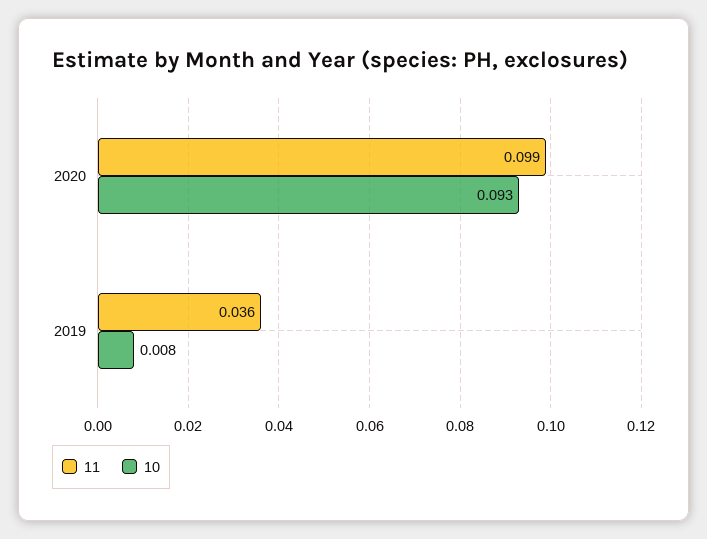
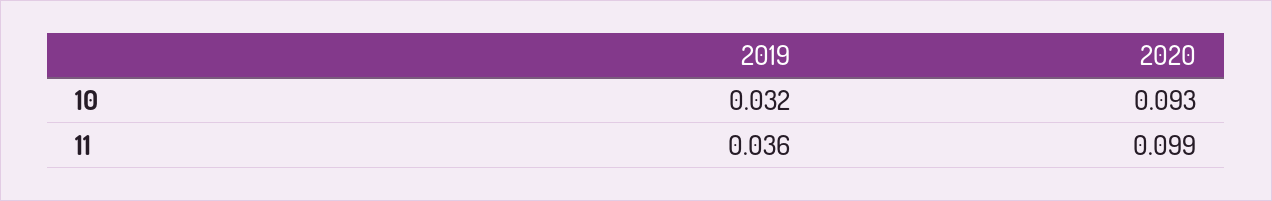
  {
    "11": {
      "2020": 0.099,
      "2019": 0.036
    },
    "10": {
      "2020": 0.093,
-     "2019": 0.008
+     "2019": 0.032
    }
  }

